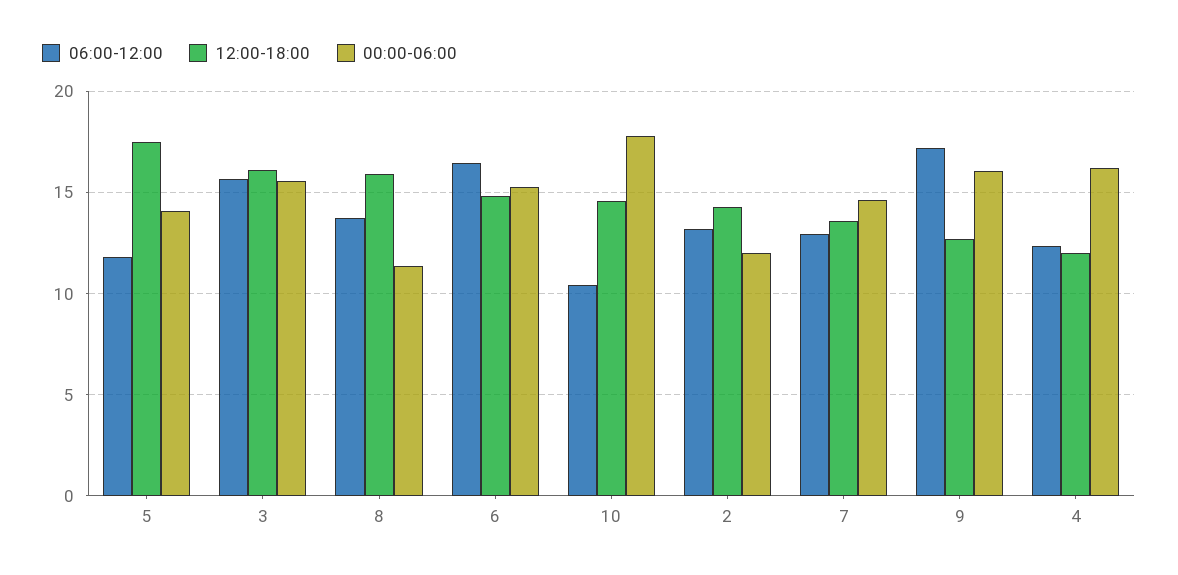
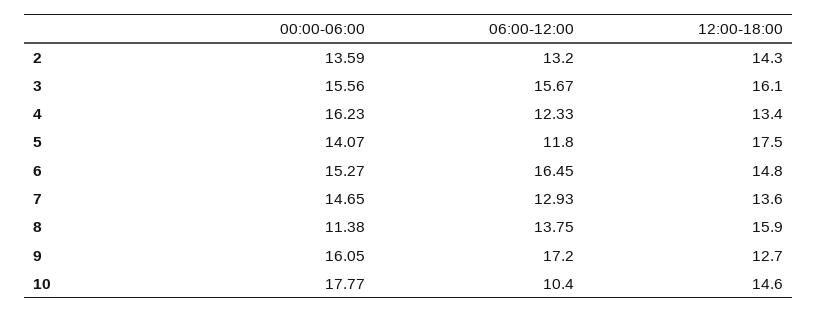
  {
    "06:00-12:00": {
      "5": 11.8,
      "3": 15.67,
      "8": 13.75,
      "6": 16.45,
      "10": 10.4,
      "2": 13.2,
      "7": 12.93,
      "9": 17.2,
      "4": 12.33
    },
    "12:00-18:00": {
      "5": 17.5,
      "3": 16.1,
      "8": 15.9,
      "6": 14.8,
      "10": 14.6,
      "2": 14.3,
      "7": 13.6,
      "9": 12.7,
-     "4": 12
+     "4": 13.4
    },
    "00:00-06:00": {
      "5": 14.07,
      "3": 15.56,
      "8": 11.38,
      "6": 15.27,
      "10": 17.77,
-     "2": 12,
+     "2": 13.59,
      "7": 14.65,
      "9": 16.05,
      "4": 16.23
    }
  }

